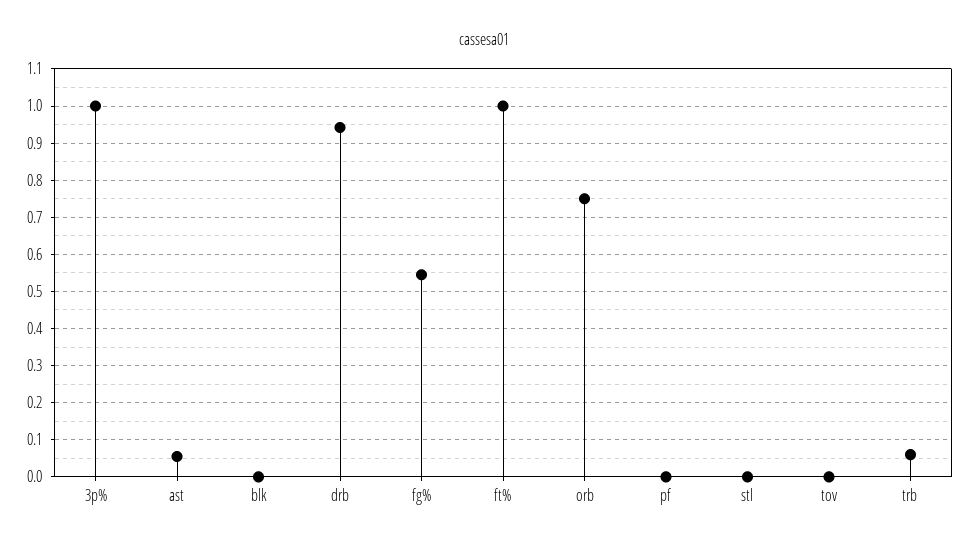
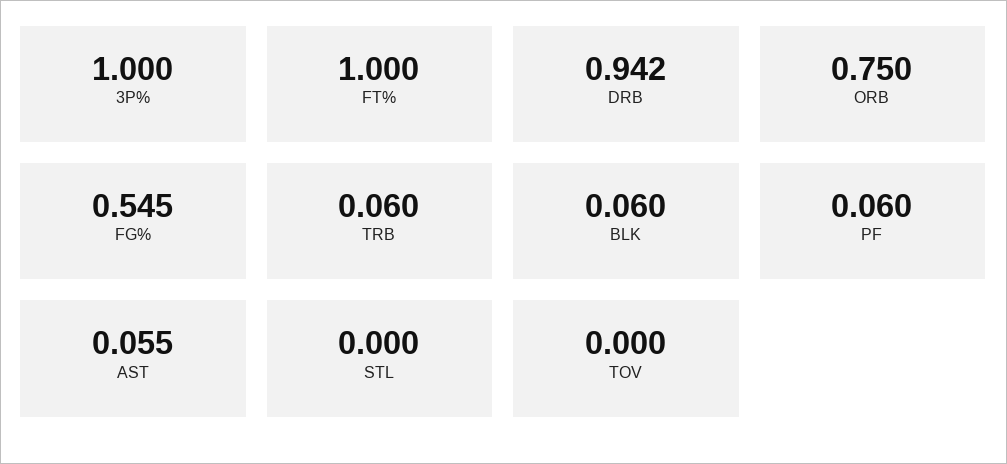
  {
    "3p%": 1,
    "ast": 0.055,
-   "blk": 0,
+   "blk": 0.06,
    "drb": 0.942,
    "fg%": 0.545,
    "ft%": 1,
    "orb": 0.75,
-   "pf": 0,
+   "pf": 0.06,
    "stl": 0,
    "tov": 0,
    "trb": 0.06
  }

